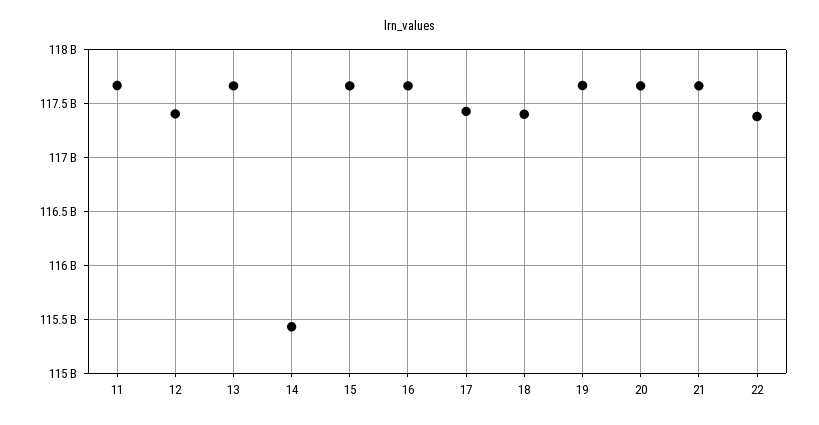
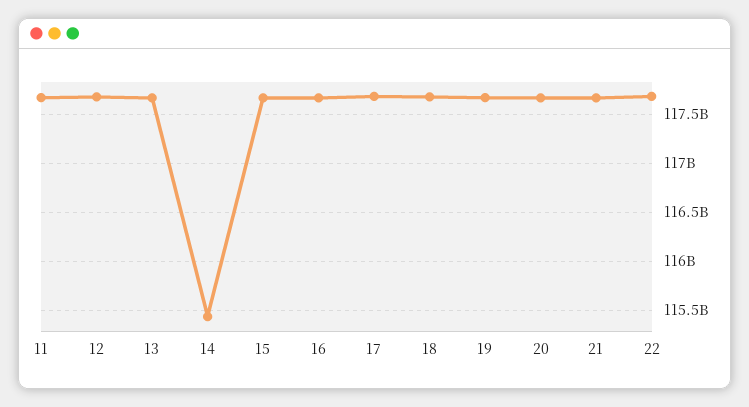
  {
    "11": 117700000000,
-   "12": 117400000000,
+   "12": 117700000000,
    "13": 117700000000,
    "14": 115400000000,
    "15": 117700000000,
    "16": 117700000000,
-   "17": 117400000000,
+   "17": 117700000000,
-   "18": 117400000000,
+   "18": 117700000000,
    "19": 117700000000,
    "20": 117700000000,
    "21": 117700000000,
-   "22": 117400000000
+   "22": 117700000000
  }

